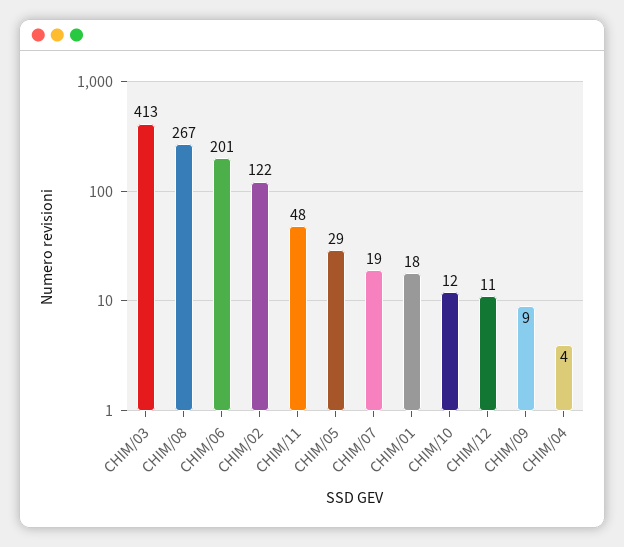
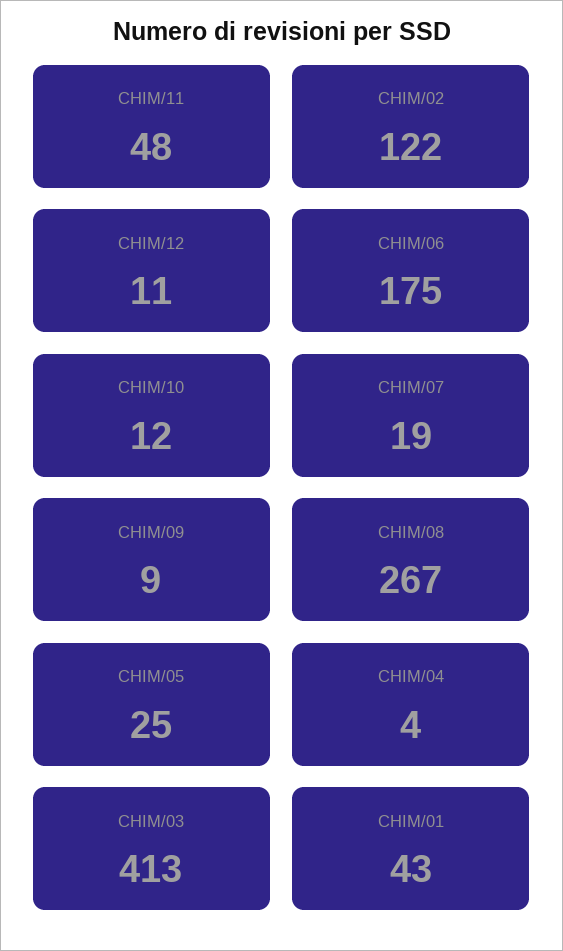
  {
    "CHIM/03": 413,
    "CHIM/08": 267,
-   "CHIM/06": 201,
+   "CHIM/06": 175,
    "CHIM/02": 122,
    "CHIM/11": 48,
-   "CHIM/05": 29,
+   "CHIM/05": 25,
    "CHIM/07": 19,
-   "CHIM/01": 18,
+   "CHIM/01": 43,
    "CHIM/10": 12,
    "CHIM/12": 11,
    "CHIM/09": 9,
    "CHIM/04": 4
  }

